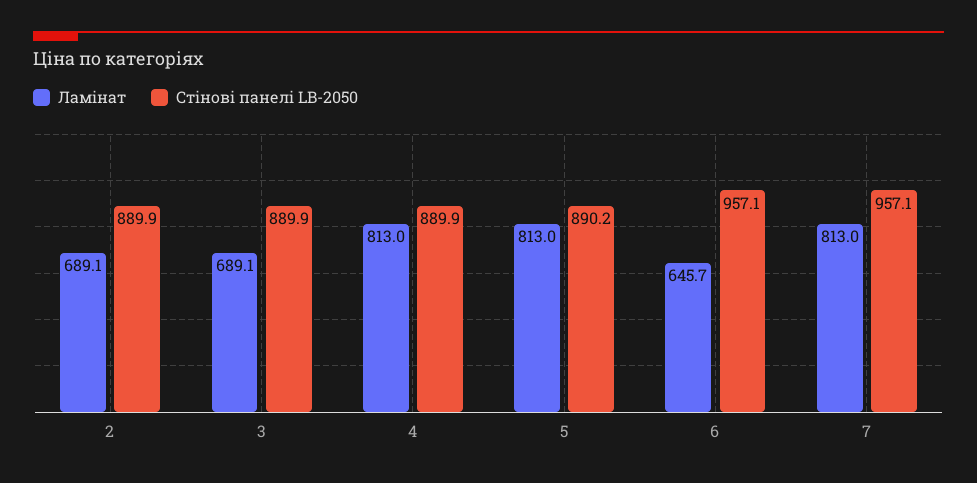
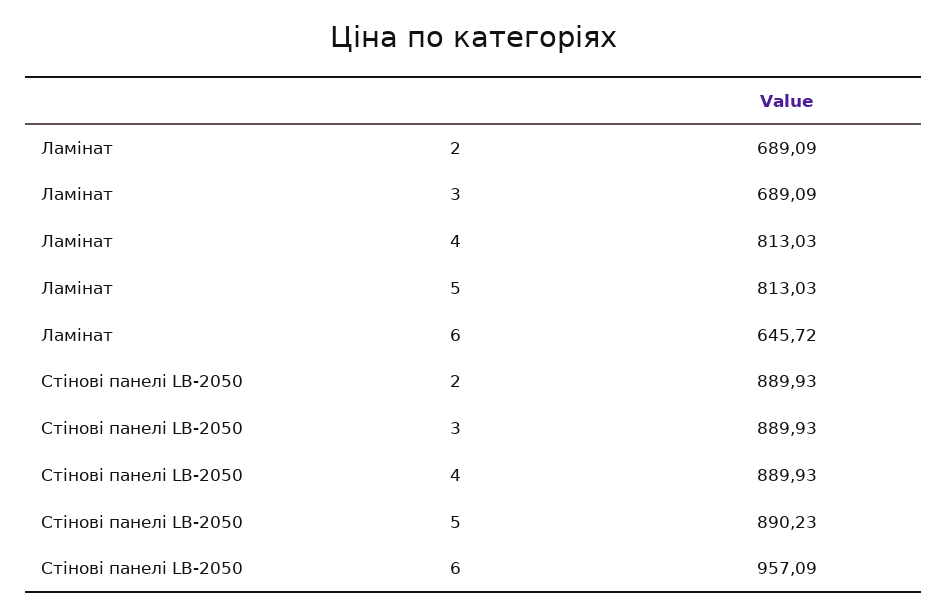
  {
    "Ламінат": {
      "2": 689.09,
      "3": 689.09,
      "4": 813.03,
      "5": 813.03,
-     "6": 645.72,
+     "6": 645.72
-     "7": 813
    },
    "Стінові панелі LB-2050": {
      "2": 889.93,
      "3": 889.93,
      "4": 889.93,
      "5": 890.23,
-     "6": 957.09,
+     "6": 957.09
-     "7": 957.1
    }
  }

